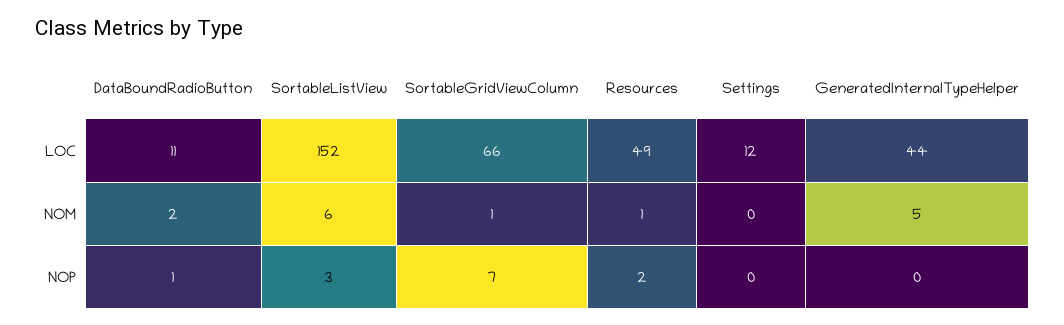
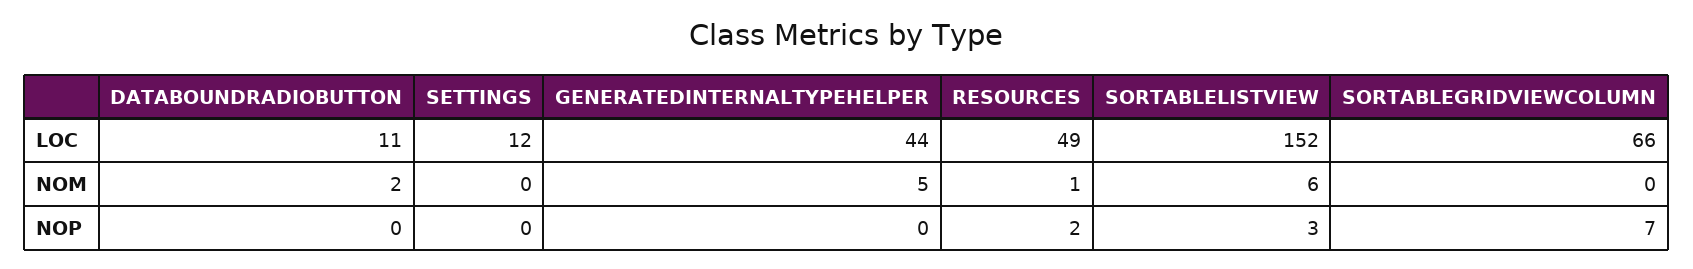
  {
    "DataBoundRadioButton": {
      "LOC": 11,
      "NOM": 2,
-     "NOP": 1
+     "NOP": 0
    },
    "SortableListView": {
      "LOC": 152,
      "NOM": 6,
      "NOP": 3
    },
    "SortableGridViewColumn": {
      "LOC": 66,
-     "NOM": 1,
+     "NOM": 0,
      "NOP": 7
    },
    "Resources": {
      "LOC": 49,
      "NOM": 1,
      "NOP": 2
    },
    "Settings": {
      "LOC": 12,
      "NOM": 0,
      "NOP": 0
    },
    "GeneratedInternalTypeHelper": {
      "LOC": 44,
      "NOM": 5,
      "NOP": 0
    }
  }

